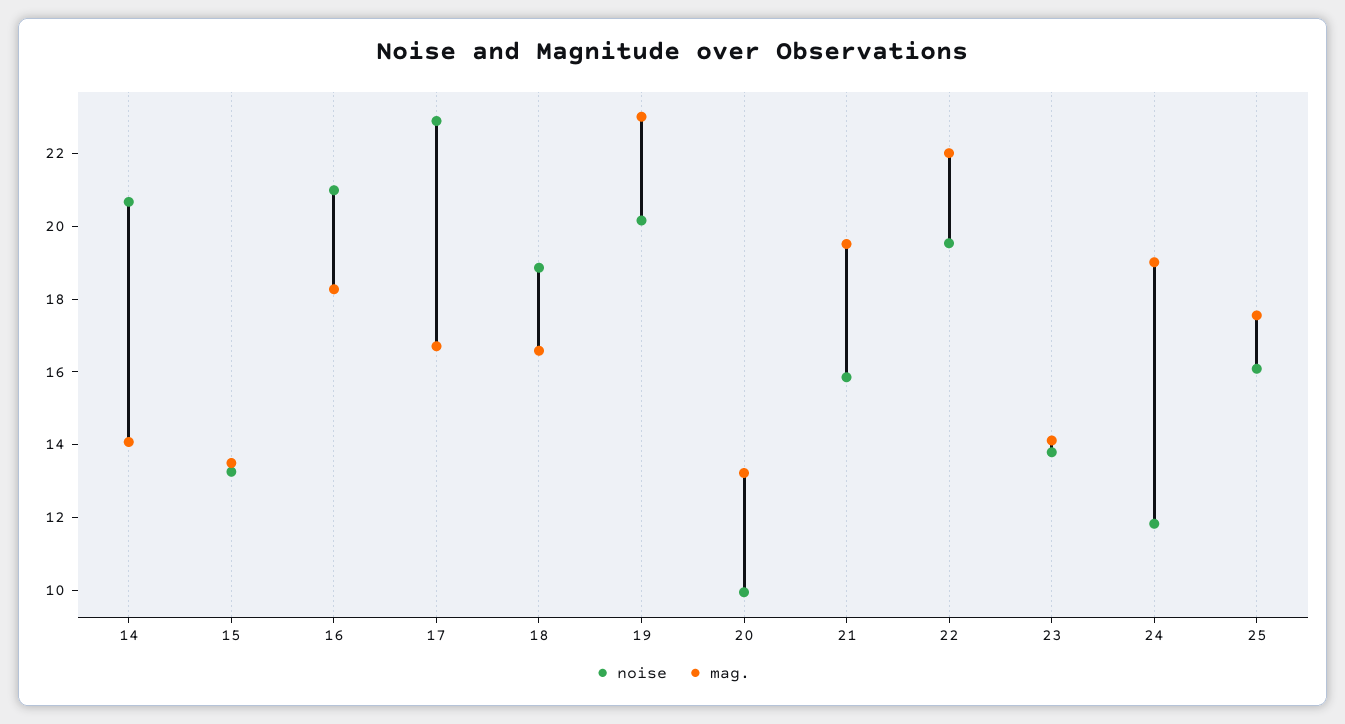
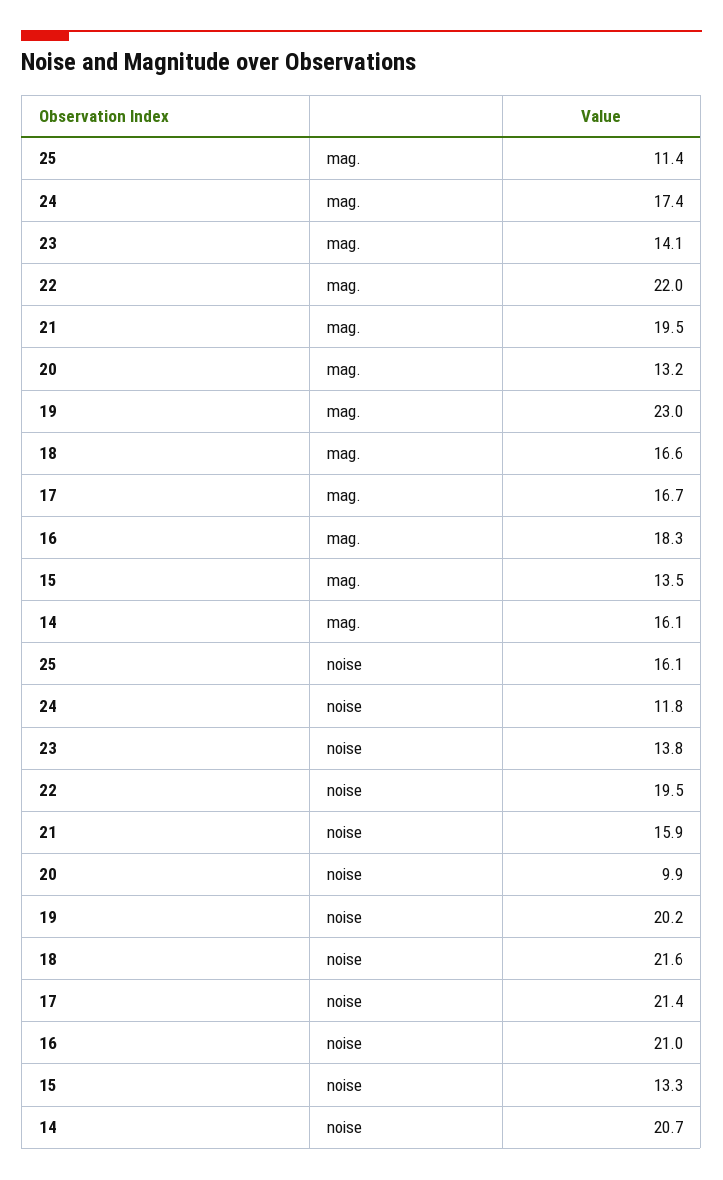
  {
    "noise": {
      "14": 20.7,
      "15": 13.3,
      "16": 21,
-     "17": 23,
+     "17": 21.4,
-     "18": 19,
+     "18": 21.6,
      "19": 20.2,
      "20": 9.9,
      "21": 15.9,
      "22": 19.5,
      "23": 13.8,
      "24": 11.8,
      "25": 16.1
    },
    "mag.": {
-     "14": 14,
+     "14": 16.1,
      "15": 13.5,
      "16": 18.3,
      "17": 16.7,
      "18": 16.6,
      "19": 23,
      "20": 13.2,
      "21": 19.5,
      "22": 22,
      "23": 14.1,
-     "24": 19,
+     "24": 17.4,
-     "25": 17.5
+     "25": 11.4
    }
  }

